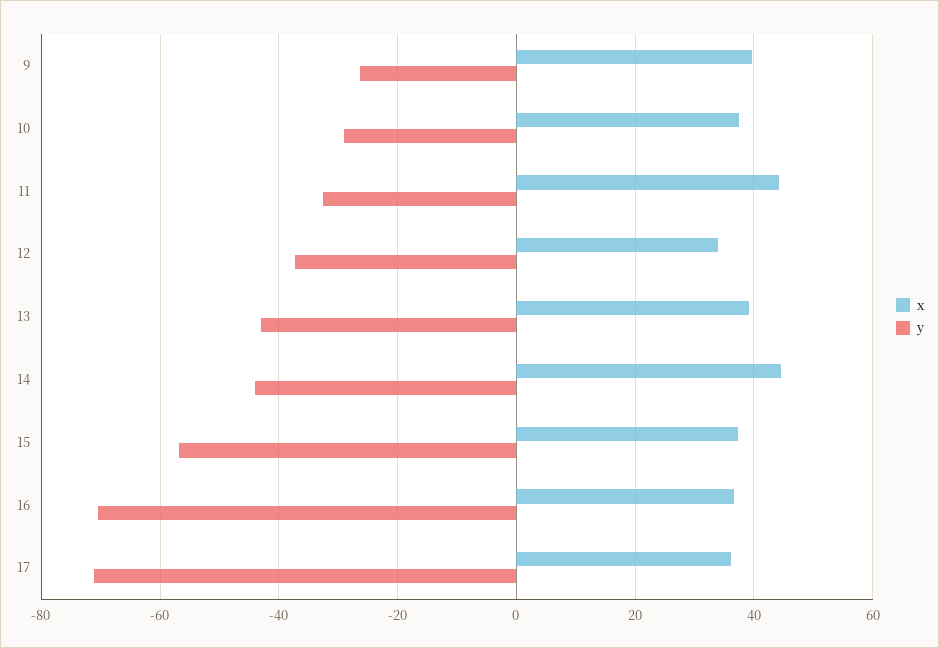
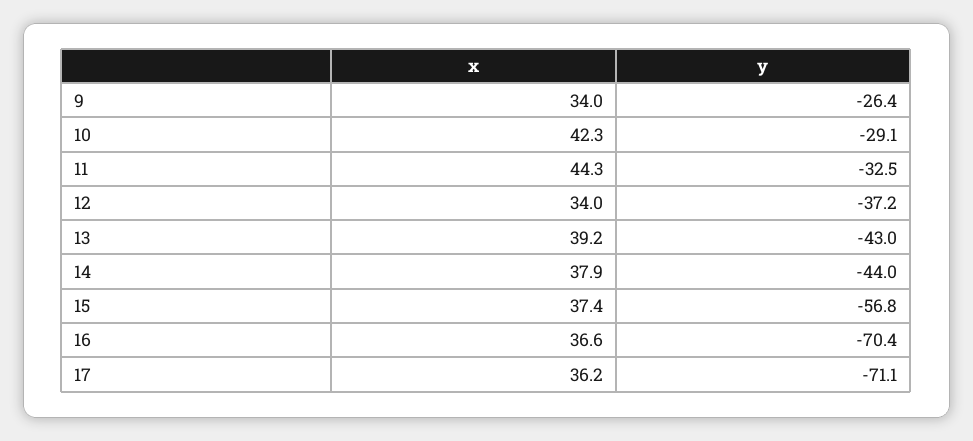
  {
    "x": {
-     "9": 40,
+     "9": 34,
-     "10": 38,
+     "10": 42.3,
      "11": 44.3,
      "12": 34,
      "13": 39.2,
-     "14": 44,
+     "14": 37.9,
      "15": 37.4,
      "16": 36.6,
      "17": 36.2
    },
    "y": {
      "9": -26.4,
      "10": -29.1,
      "11": -32.5,
      "12": -37.2,
      "13": -43,
      "14": -44,
      "15": -56.8,
      "16": -70.4,
      "17": -71.1
    }
  }

